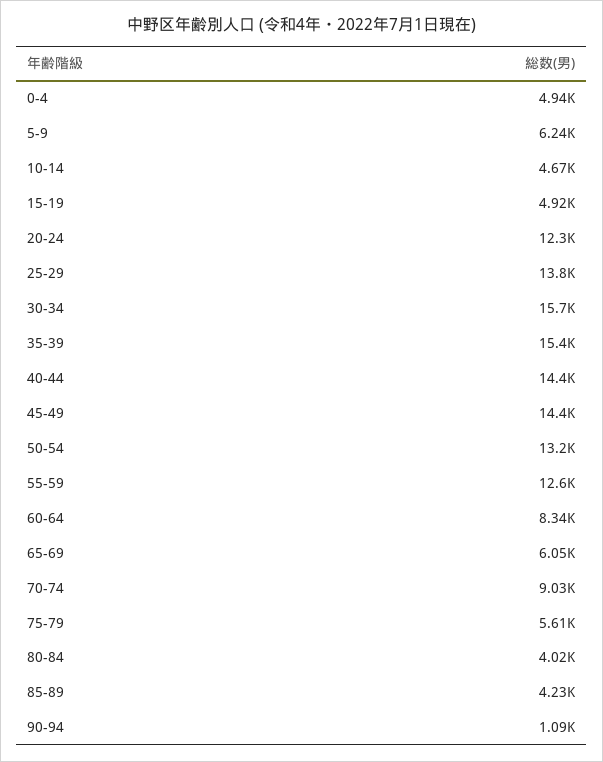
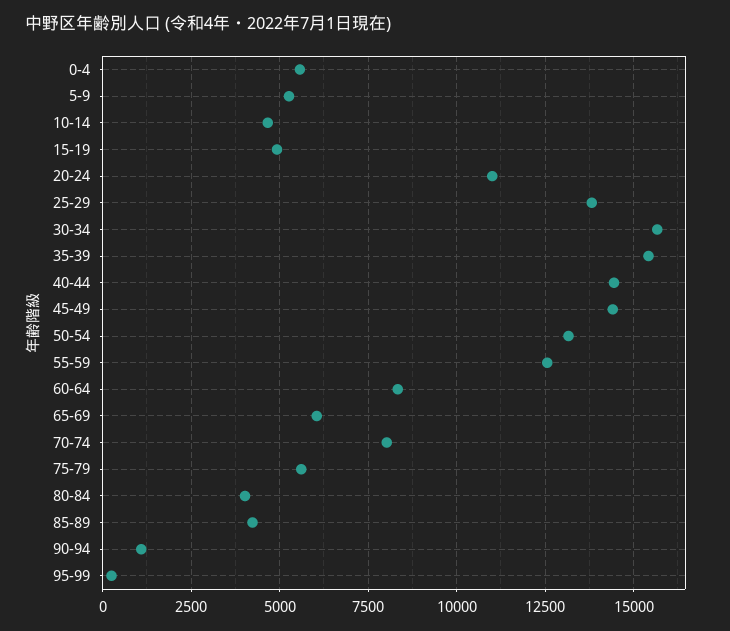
  {
-   "0-4": 4940,
+   "0-4": 5500,
-   "5-9": 6240,
+   "5-9": 5250,
    "10-14": 4670,
    "15-19": 4920,
-   "20-24": 12300,
+   "20-24": 11000,
    "25-29": 13800,
    "30-34": 15700,
    "35-39": 15400,
    "40-44": 14400,
    "45-49": 14400,
    "50-54": 13200,
    "55-59": 12600,
    "60-64": 8340,
    "65-69": 6050,
-   "70-74": 9030,
+   "70-74": 8000,
    "75-79": 5610,
    "80-84": 4020,
    "85-89": 4230,
-   "90-94": 1090
+   "90-94": 1090,
+   "95-99": 250
  }

